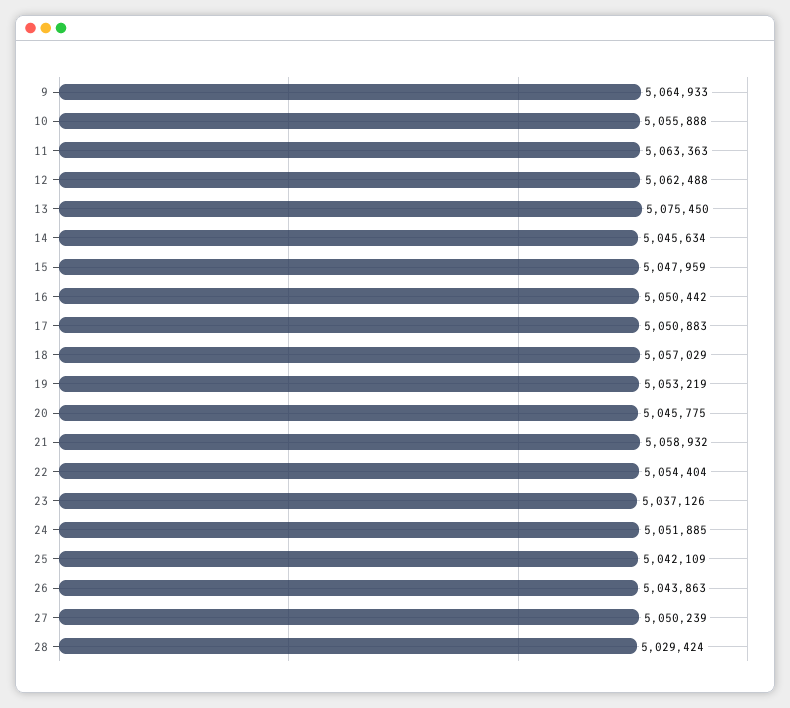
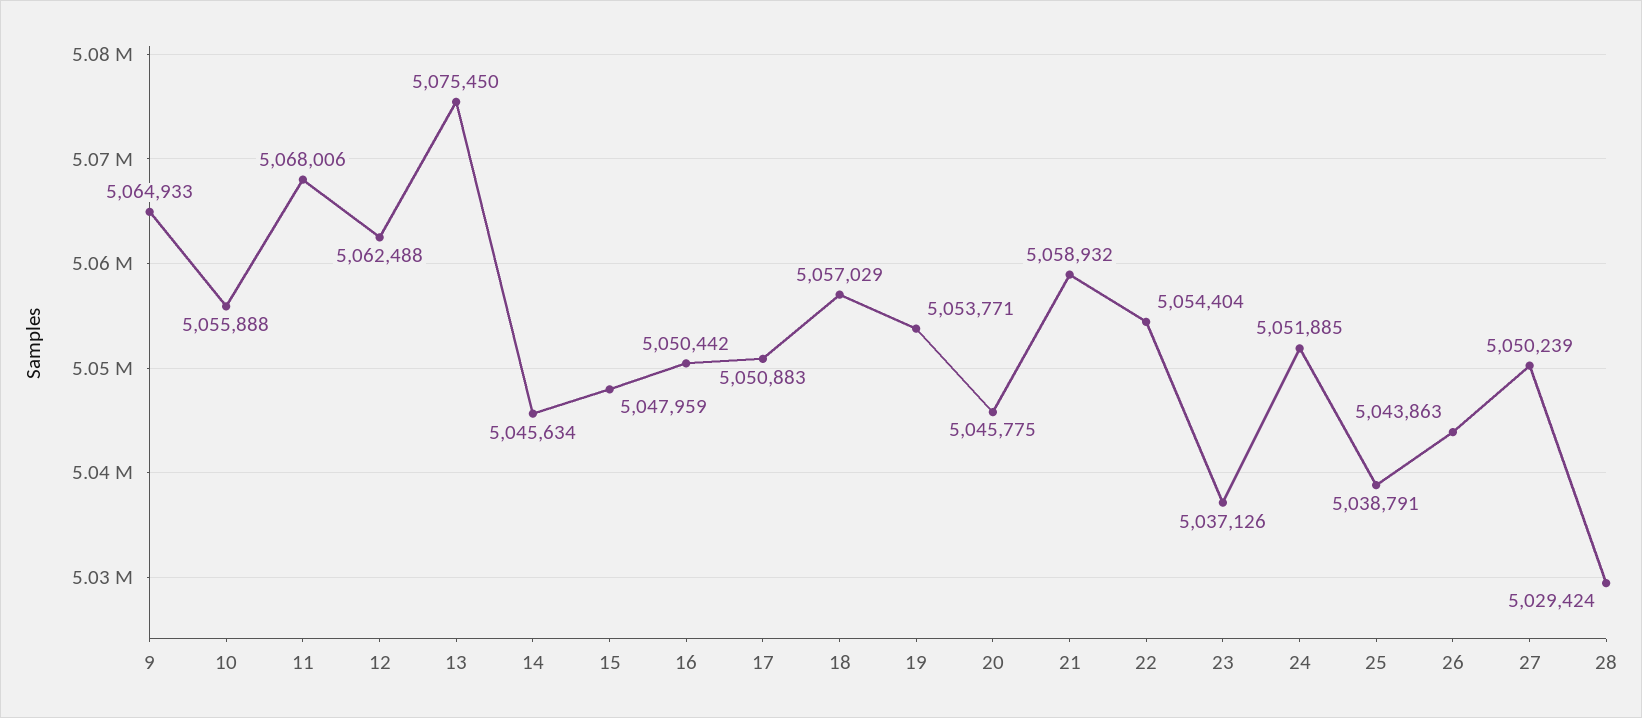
  {
    "9": 5064933,
    "10": 5055888,
-   "11": 5063363,
+   "11": 5068006,
    "12": 5062488,
    "13": 5075450,
    "14": 5045634,
    "15": 5047959,
    "16": 5050442,
    "17": 5050883,
    "18": 5057029,
-   "19": 5053219,
+   "19": 5053771,
    "20": 5045775,
    "21": 5058932,
    "22": 5054404,
    "23": 5037126,
    "24": 5051885,
-   "25": 5042109,
+   "25": 5038791,
    "26": 5043863,
    "27": 5050239,
    "28": 5029424
  }

